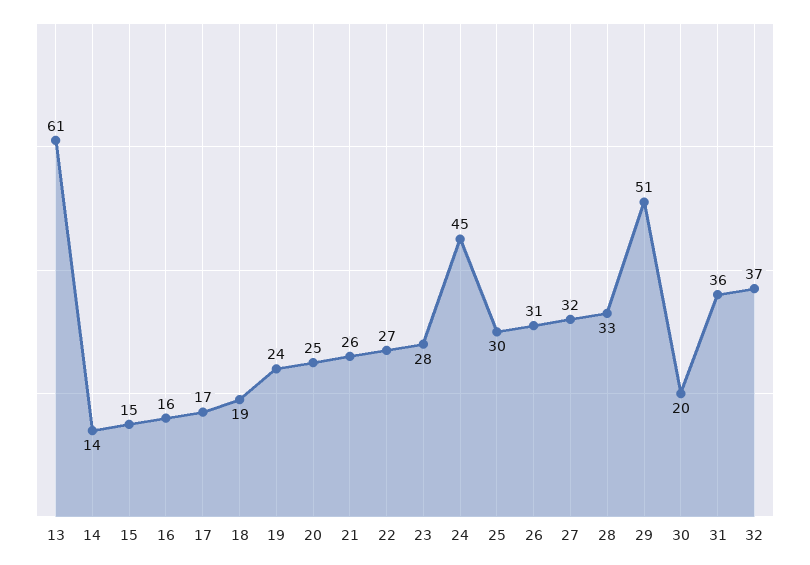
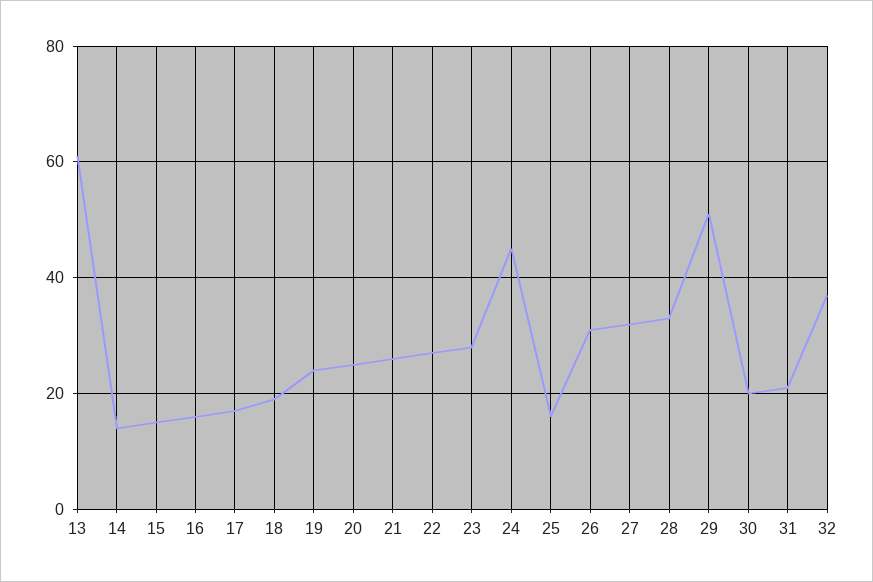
  {
    "13": 61,
    "14": 14,
    "15": 15,
    "16": 16,
    "17": 17,
    "18": 19,
    "19": 24,
    "20": 25,
    "21": 26,
    "22": 27,
    "23": 28,
    "24": 45,
-   "25": 30,
+   "25": 15,
    "26": 31,
    "27": 32,
    "28": 33,
    "29": 51,
    "30": 20,
-   "31": 36,
+   "31": 20,
    "32": 37
  }

